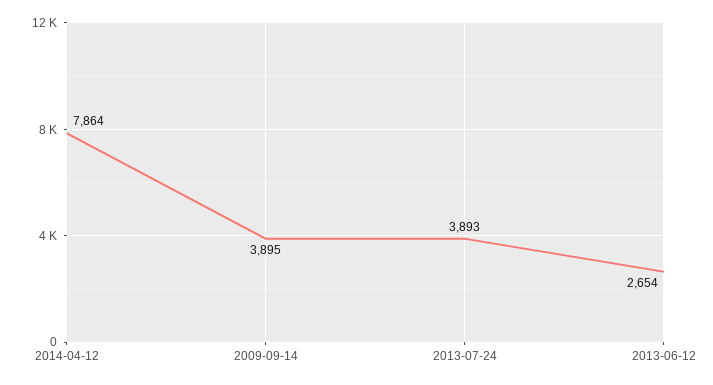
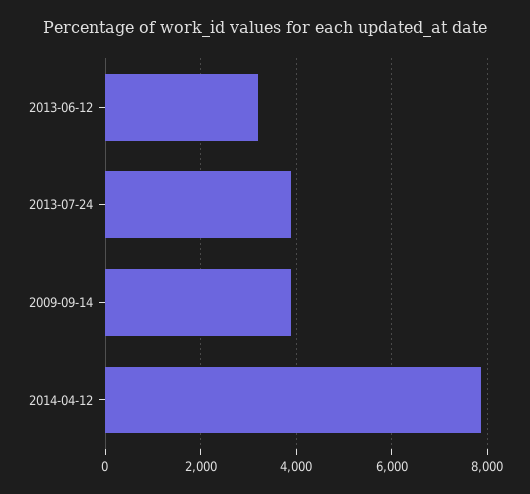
  {
    "2014-04-12": 7864,
    "2009-09-14": 3895,
    "2013-07-24": 3893,
-   "2013-06-12": 2654
+   "2013-06-12": 3200
  }

